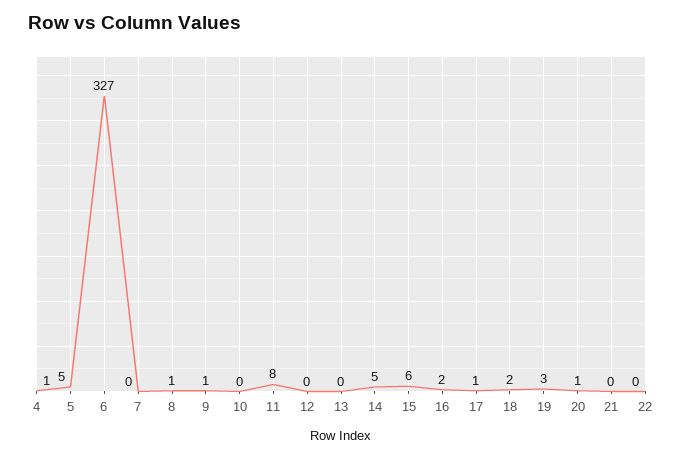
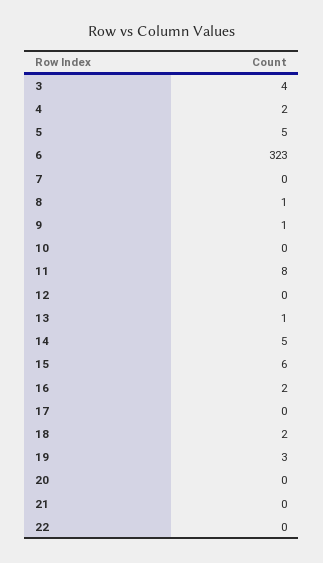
  {
-   "4": 1,
+   "4": 2,
    "5": 5,
-   "6": 327,
+   "6": 323,
    "7": 0,
    "8": 1,
    "9": 1,
    "10": 0,
    "11": 8,
    "12": 0,
-   "13": 0,
+   "13": 1,
    "14": 5,
    "15": 6,
    "16": 2,
-   "17": 1,
+   "17": 0,
    "18": 2,
    "19": 3,
-   "20": 1,
+   "20": 0,
    "21": 0,
-   "22": 0
+   "22": 0,
+   "3": 4
  }

